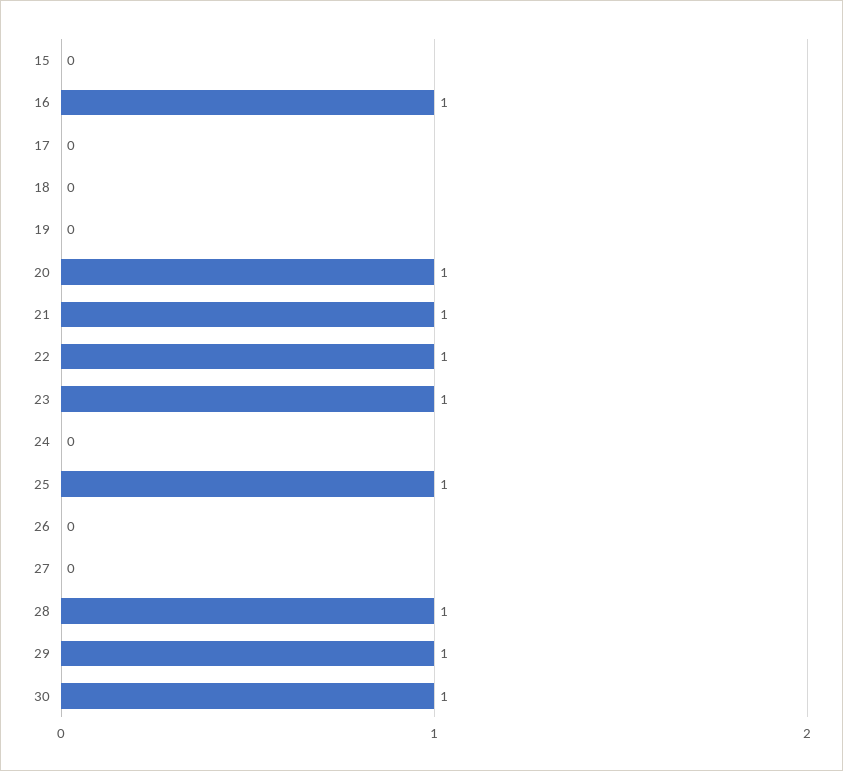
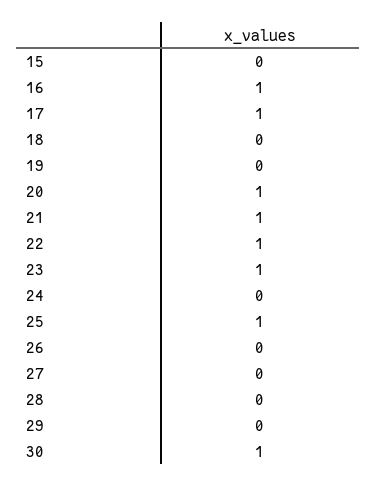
  {
    "15": 0,
    "16": 1,
-   "17": 0,
+   "17": 1,
    "18": 0,
    "19": 0,
    "20": 1,
    "21": 1,
    "22": 1,
    "23": 1,
    "24": 0,
    "25": 1,
    "26": 0,
    "27": 0,
-   "28": 1,
+   "28": 0,
-   "29": 1,
+   "29": 0,
    "30": 1
  }

